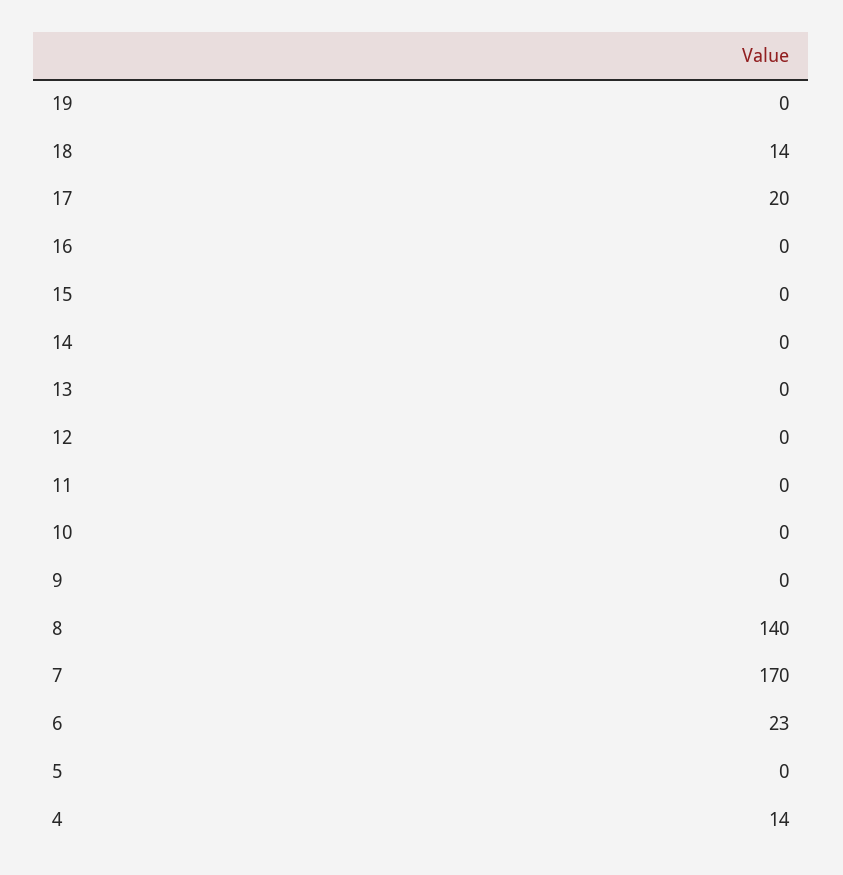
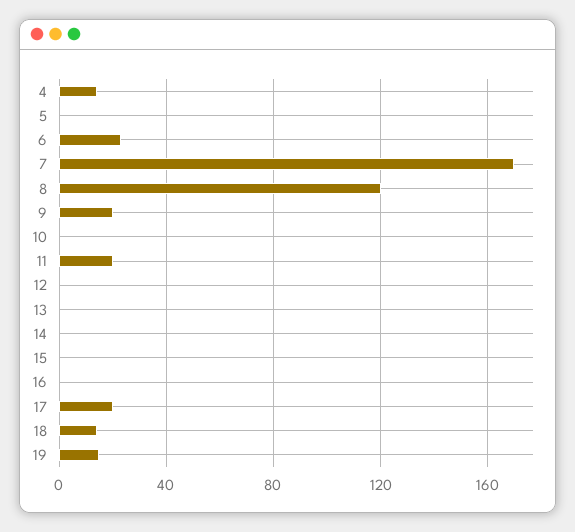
  {
-   "19": 0,
+   "19": 15,
    "18": 14,
    "17": 20,
    "16": 0,
    "15": 0,
    "14": 0,
    "13": 0,
    "12": 0,
-   "11": 0,
+   "11": 20,
    "10": 0,
-   "9": 0,
+   "9": 20,
-   "8": 140,
+   "8": 120,
    "7": 170,
    "6": 23,
    "5": 0,
    "4": 14
  }

